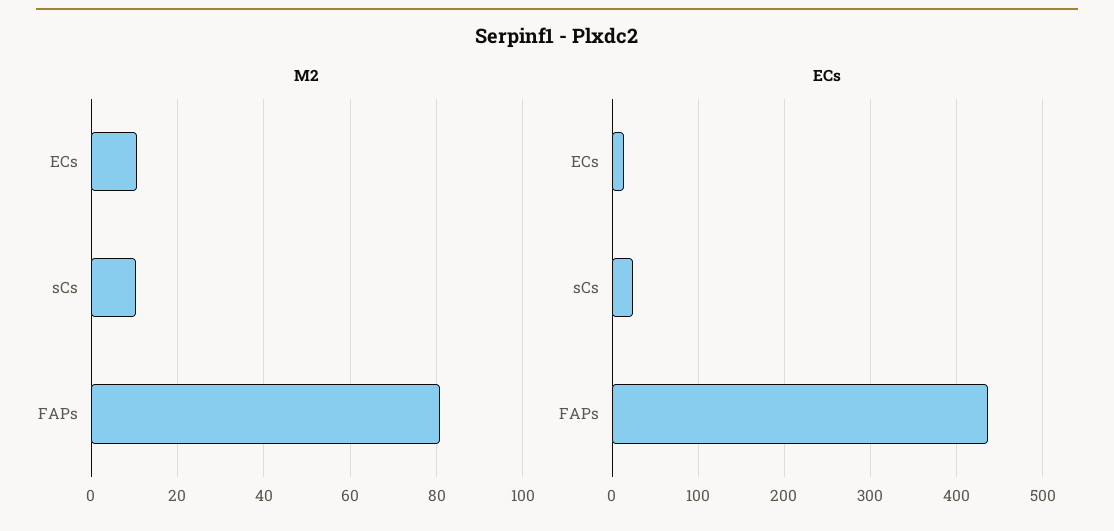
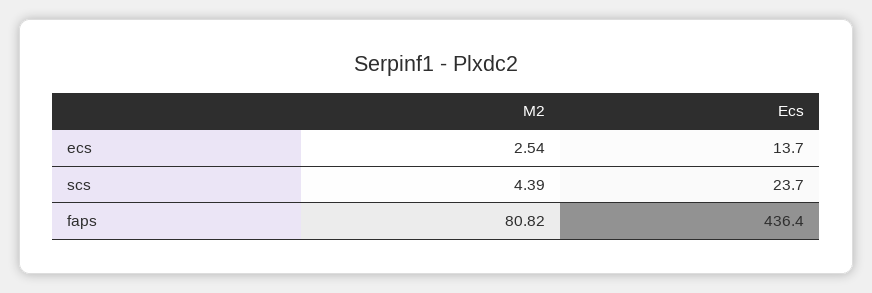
  {
    "M2": {
-     "ECs": 10,
+     "ECs": 2.54,
-     "sCs": 10,
+     "sCs": 4.39,
      "FAPs": 80.82
    },
    "ECs": {
      "ECs": 13.7,
      "sCs": 23.7,
      "FAPs": 436.4
    }
  }

